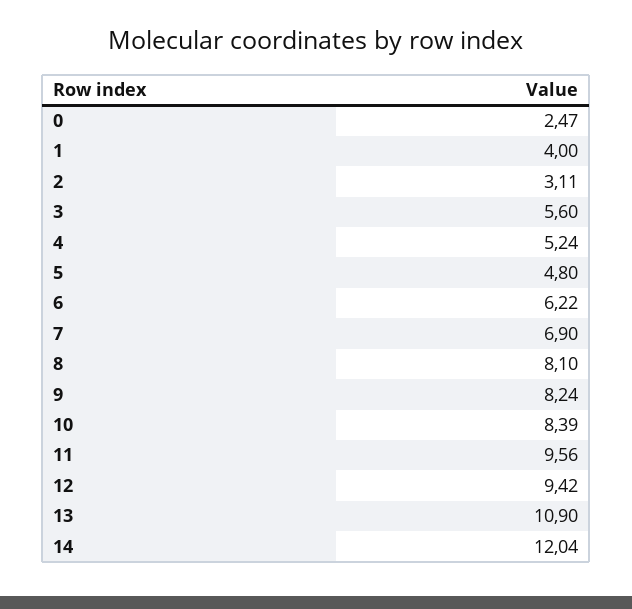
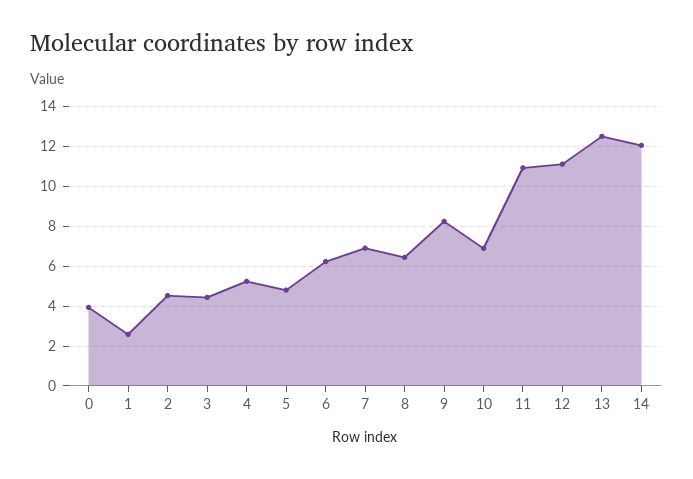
  {
-   "0": 2.47,
+   "0": 4,
-   "1": 4,
+   "1": 2.5,
-   "2": 3.11,
+   "2": 4.5,
-   "3": 5.6,
+   "3": 4.5,
    "4": 5.24,
    "5": 4.8,
    "6": 6.22,
    "7": 6.9,
-   "8": 8.1,
+   "8": 6.5,
    "9": 8.24,
-   "10": 8.39,
+   "10": 7,
-   "11": 9.56,
+   "11": 11,
-   "12": 9.42,
+   "12": 11,
-   "13": 10.9,
+   "13": 12.5,
    "14": 12.04
  }

